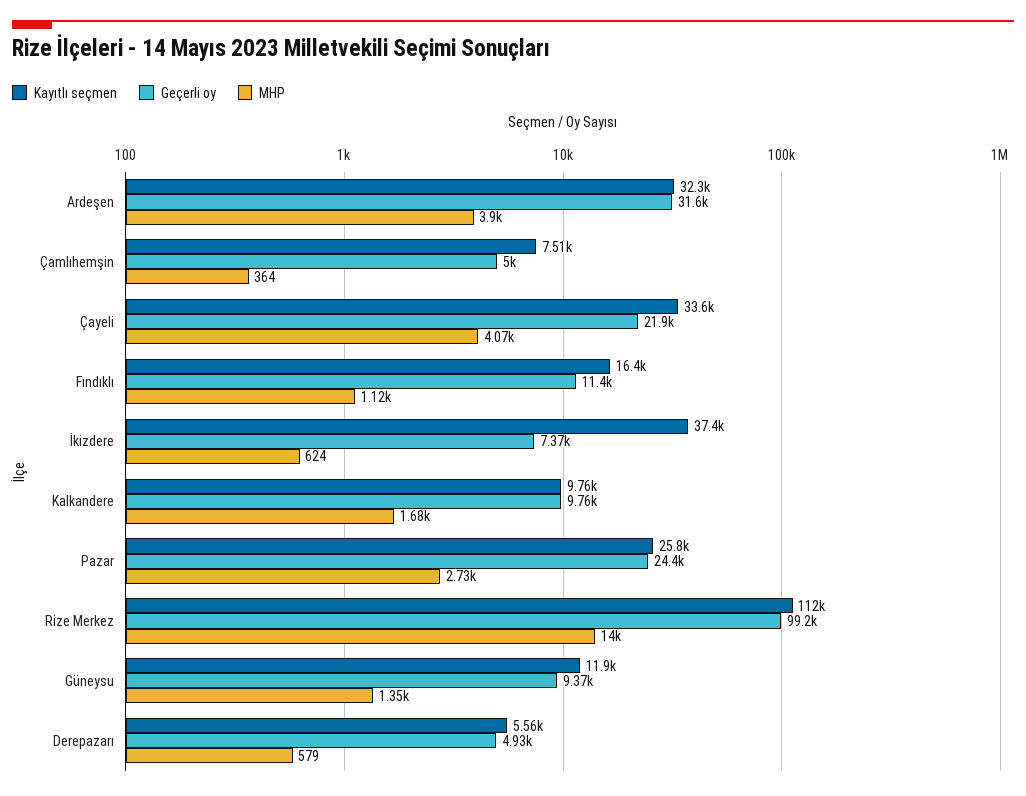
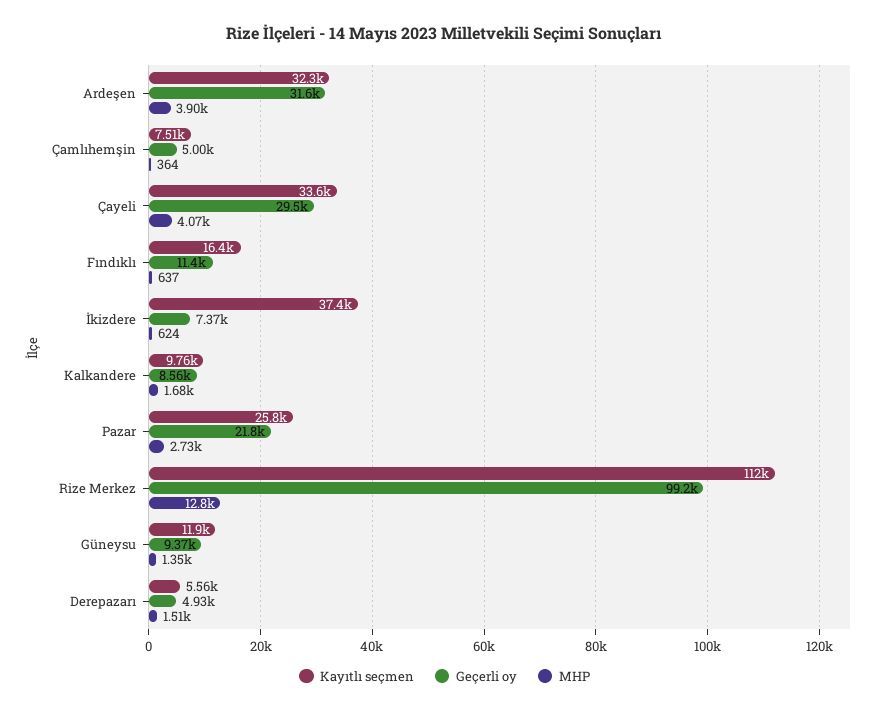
  {
    "Kayıtlı seçmen": {
      "Ardeşen": 32300,
      "Çamlıhemşin": 7510,
      "Çayeli": 33600,
      "Fındıklı": 16400,
      "İkizdere": 37400,
      "Kalkandere": 9760,
      "Pazar": 25800,
      "Rize Merkez": 112000,
      "Güneysu": 11900,
      "Derepazarı": 5560
    },
    "Geçerli oy": {
      "Ardeşen": 31600,
      "Çamlıhemşin": 5000,
-     "Çayeli": 21900,
+     "Çayeli": 29500,
      "Fındıklı": 11400,
      "İkizdere": 7370,
-     "Kalkandere": 9760,
+     "Kalkandere": 8560,
-     "Pazar": 24400,
+     "Pazar": 21800,
      "Rize Merkez": 99200,
      "Güneysu": 9370,
      "Derepazarı": 4930
    },
    "MHP": {
      "Ardeşen": 3900,
      "Çamlıhemşin": 364,
      "Çayeli": 4070,
-     "Fındıklı": 1120,
+     "Fındıklı": 637,
      "İkizdere": 624,
      "Kalkandere": 1680,
      "Pazar": 2730,
-     "Rize Merkez": 14000,
+     "Rize Merkez": 12800,
      "Güneysu": 1350,
-     "Derepazarı": 579
+     "Derepazarı": 1510
    }
  }

